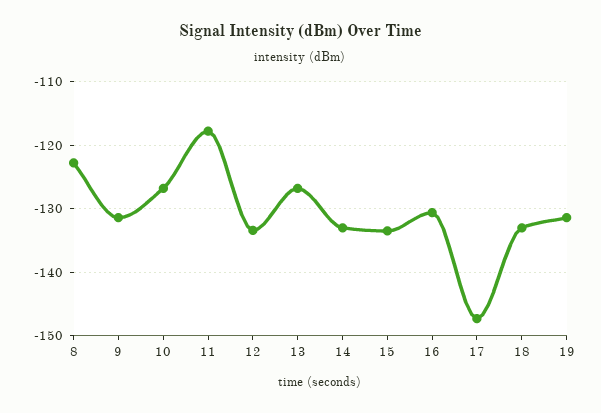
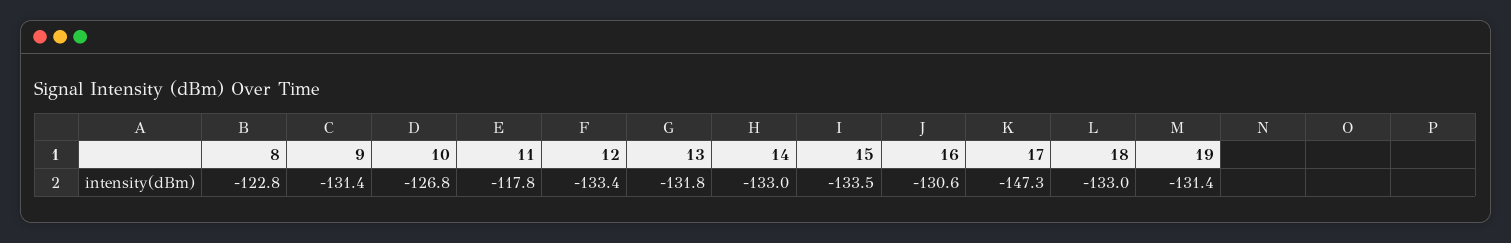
  {
    "8": -122.8,
    "9": -131.4,
    "10": -126.8,
    "11": -117.8,
    "12": -133.4,
-   "13": -127,
+   "13": -131.8,
    "14": -133,
    "15": -133.5,
    "16": -130.6,
    "17": -147.3,
    "18": -133,
    "19": -131.4
  }

